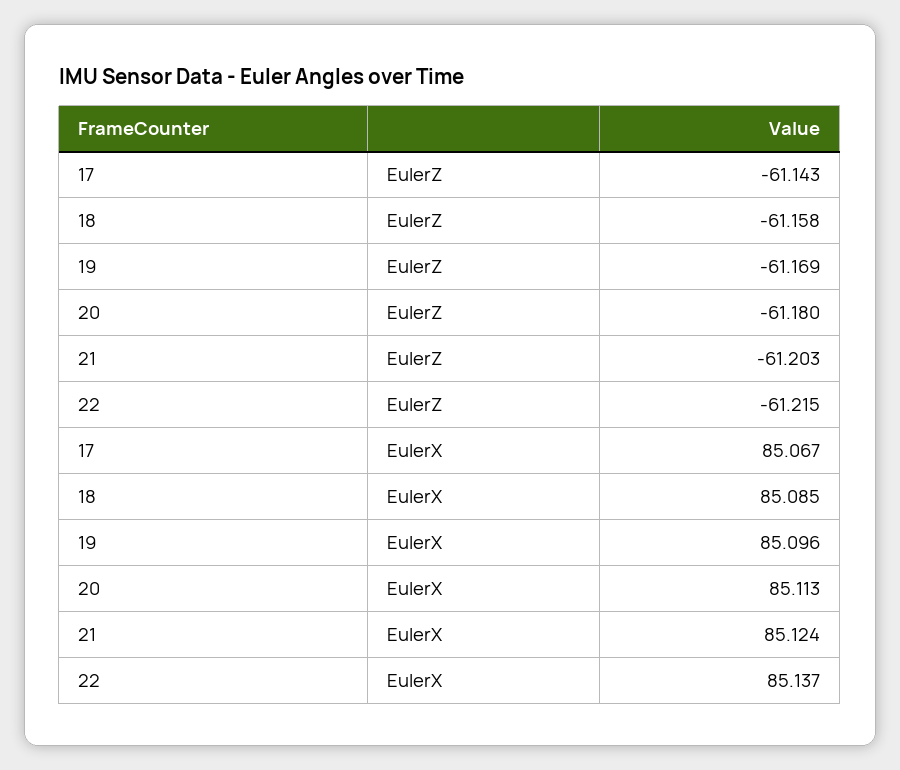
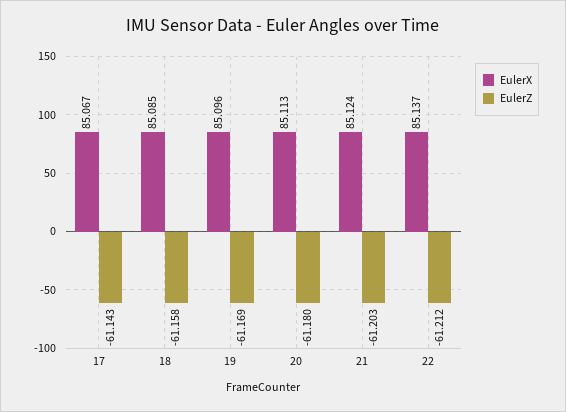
  {
    "EulerZ": {
      "17": -61.143,
      "18": -61.158,
      "19": -61.169,
      "20": -61.18,
      "21": -61.203,
-     "22": -61.215
+     "22": -61.212
    },
    "EulerX": {
      "17": 85.067,
      "18": 85.085,
      "19": 85.096,
      "20": 85.113,
      "21": 85.124,
      "22": 85.137
    }
  }

